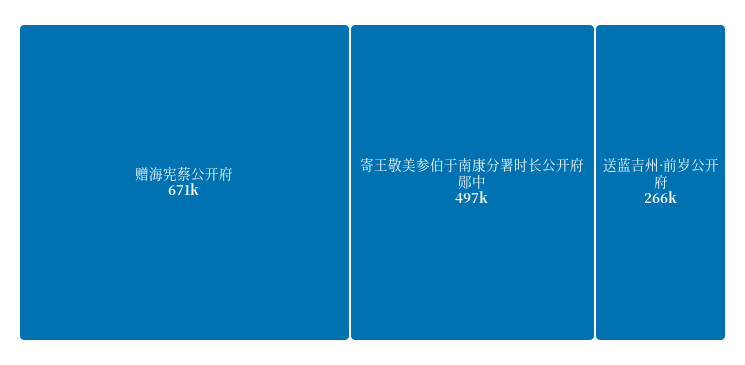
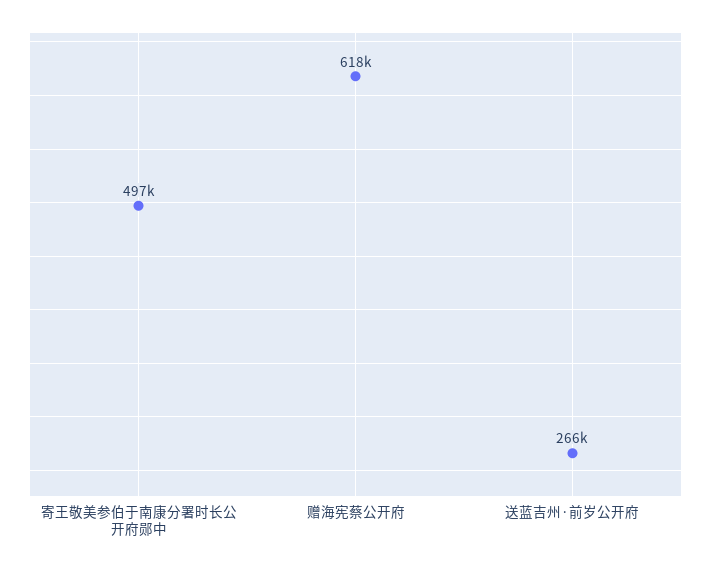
  {
-   "赠海宪蔡公开府": 671000,
+   "赠海宪蔡公开府": 618000,
    "寄王敬美参伯于南康分署时长公开府郧中": 497000,
    "送蓝吉州·前岁公开府": 266000
  }

